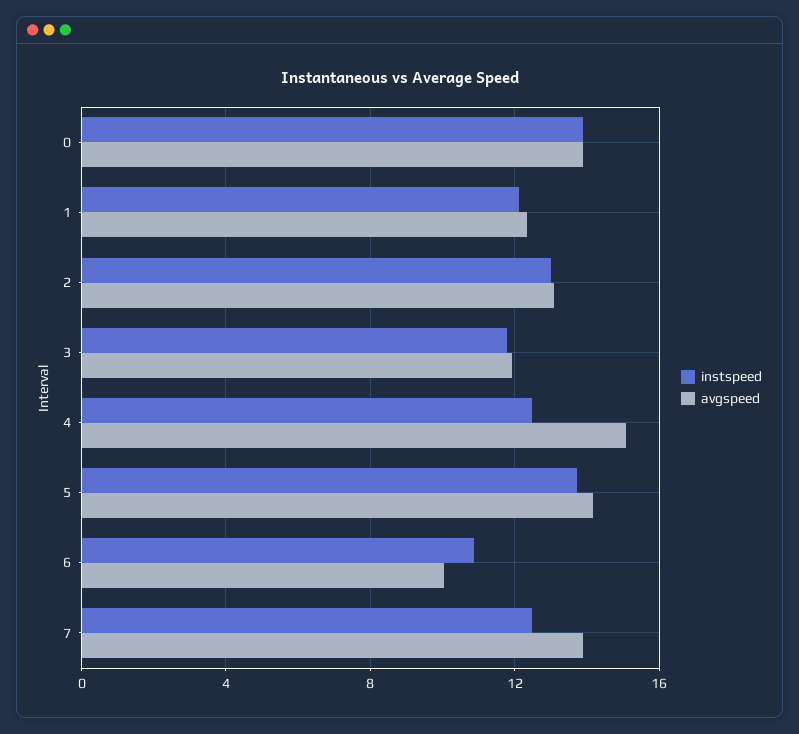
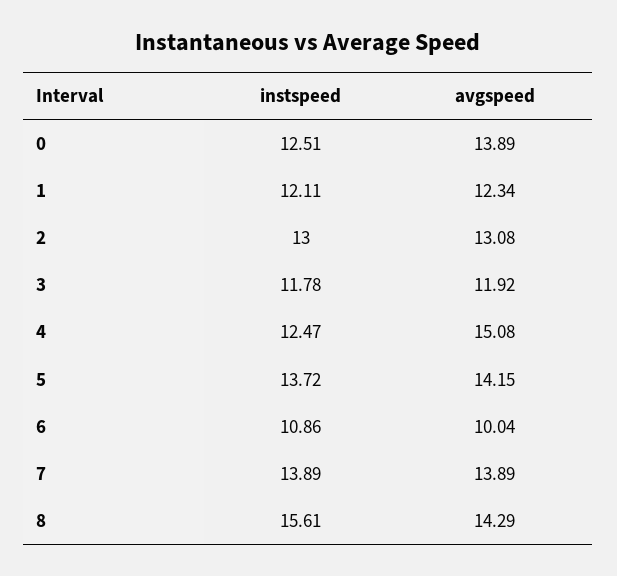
  {
    "instspeed": {
-     "0": 14,
+     "0": 12.51,
      "1": 12.11,
      "2": 13,
      "3": 11.78,
      "4": 12.47,
      "5": 13.72,
      "6": 10.86,
-     "7": 12.5
+     "7": 13.89,
+     "8": 15.61
    },
    "avgspeed": {
      "0": 13.89,
      "1": 12.34,
      "2": 13.08,
      "3": 11.92,
      "4": 15.08,
      "5": 14.15,
      "6": 10.04,
-     "7": 13.89
+     "7": 13.89,
+     "8": 14.29
    }
  }

